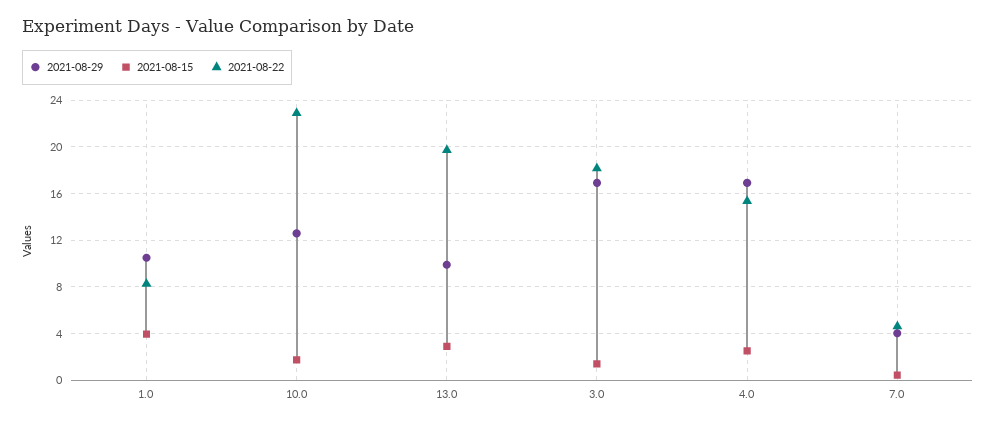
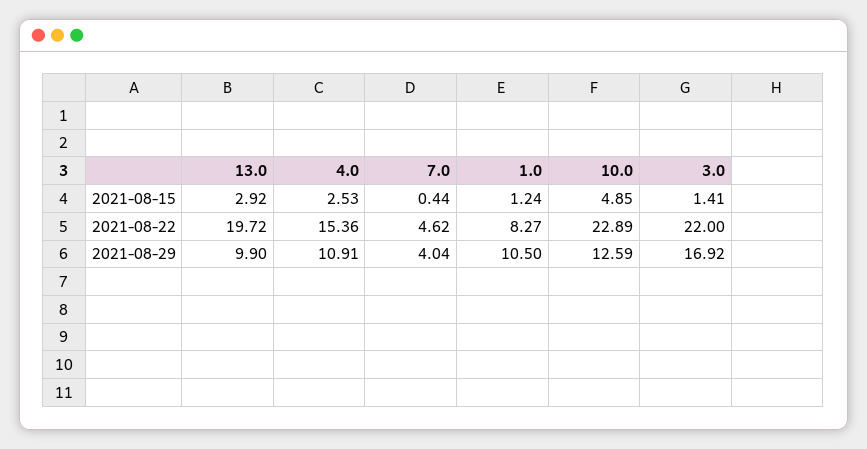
  {
    "2021-08-29": {
      "1.0": 10.5,
      "10.0": 12.59,
      "13.0": 9.9,
      "3.0": 16.92,
-     "4.0": 17,
+     "4.0": 10.91,
      "7.0": 4.04
    },
    "2021-08-15": {
-     "1.0": 4,
+     "1.0": 1.24,
-     "10.0": 2,
+     "10.0": 4.85,
      "13.0": 2.92,
      "3.0": 1.41,
      "4.0": 2.53,
      "7.0": 0.44
    },
    "2021-08-22": {
      "1.0": 8.27,
      "10.0": 22.89,
      "13.0": 19.72,
-     "3.0": 18,
+     "3.0": 22,
      "4.0": 15.36,
      "7.0": 4.62
    }
  }

